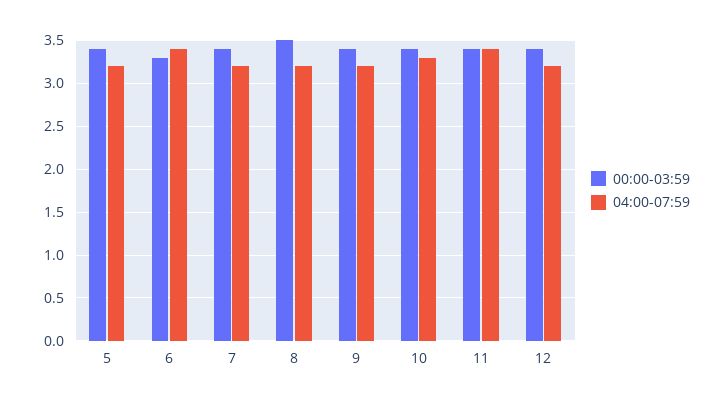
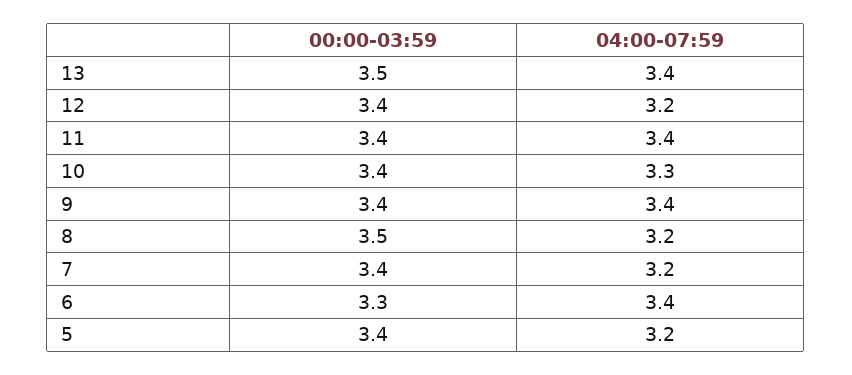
  {
    "00:00-03:59": {
      "5": 3.4,
      "6": 3.3,
      "7": 3.4,
      "8": 3.5,
      "9": 3.4,
      "10": 3.4,
      "11": 3.4,
-     "12": 3.4
+     "12": 3.4,
+     "13": 3.5
    },
    "04:00-07:59": {
      "5": 3.2,
      "6": 3.4,
      "7": 3.2,
      "8": 3.2,
-     "9": 3.2,
+     "9": 3.4,
      "10": 3.3,
      "11": 3.4,
-     "12": 3.2
+     "12": 3.2,
+     "13": 3.4
    }
  }

